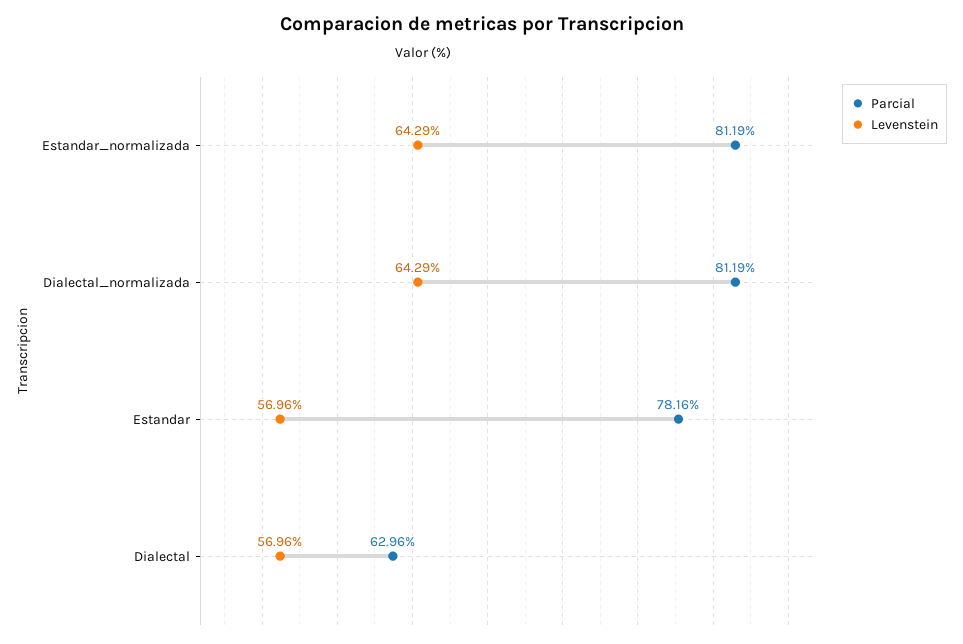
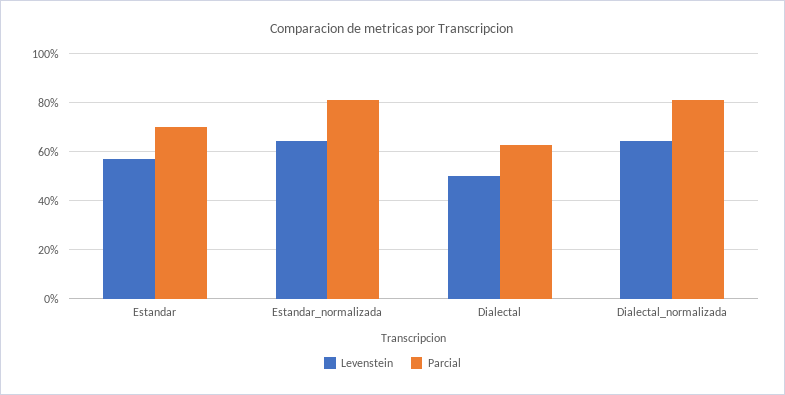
  {
    "Parcial": {
      "Estandar_normalizada": 81.19,
      "Dialectal_normalizada": 81.19,
-     "Estandar": 78.16,
+     "Estandar": 70,
      "Dialectal": 62.96
    },
    "Levenstein": {
      "Estandar_normalizada": 64.29,
      "Dialectal_normalizada": 64.29,
      "Estandar": 56.96,
-     "Dialectal": 56.96
+     "Dialectal": 50
    }
  }

